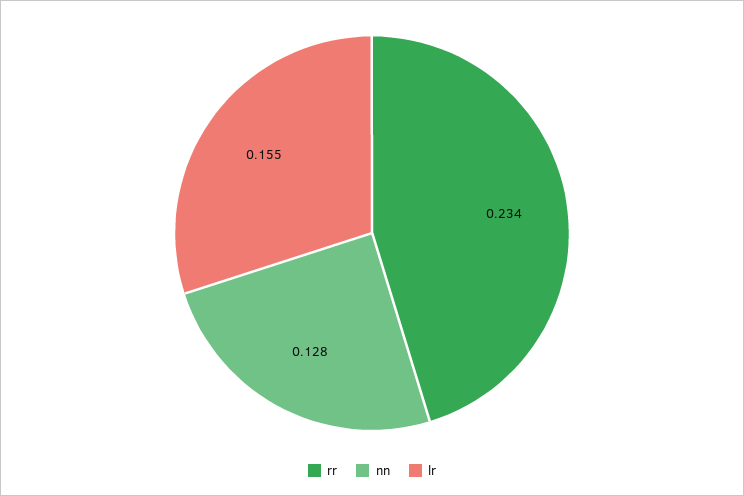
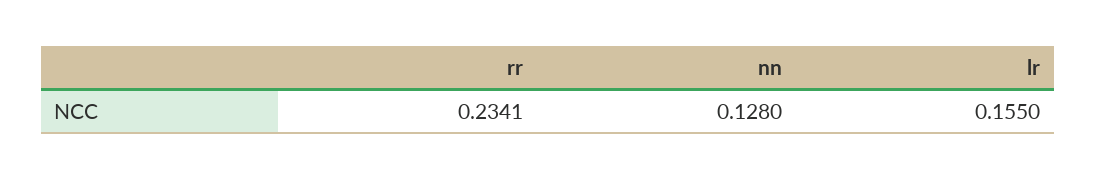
  {
-   "rr": 0.234,
+   "rr": 0.2341,
    "nn": 0.128,
    "lr": 0.155
  }

